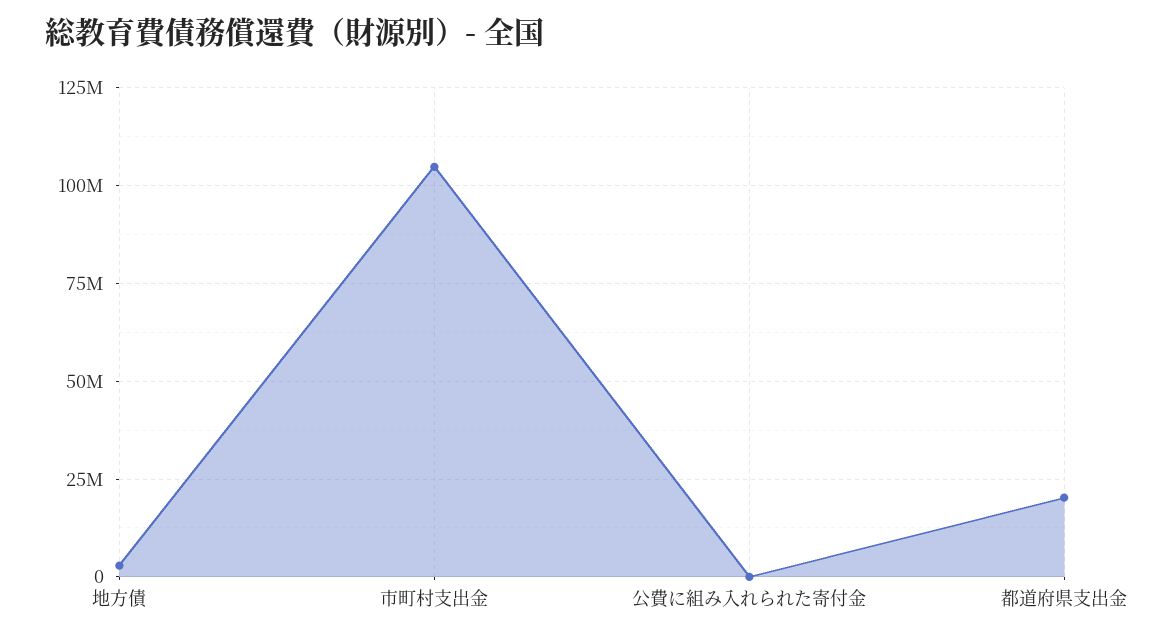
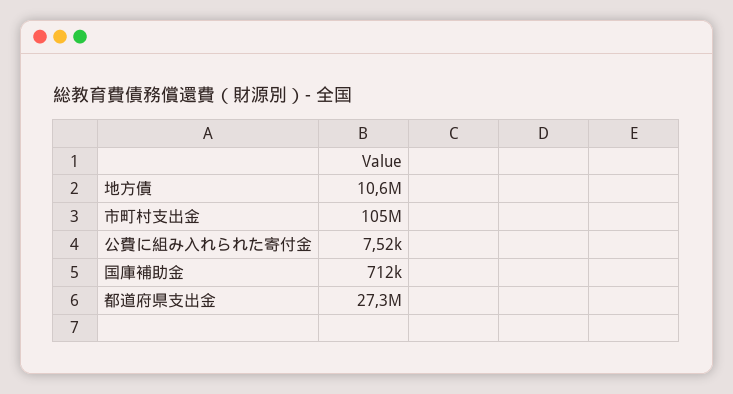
  {
-   "地方債": 2500000,
+   "地方債": 10600000,
    "市町村支出金": 105000000,
    "公費に組み入れられた寄付金": 7520,
-   "都道府県支出金": 20000000
+   "都道府県支出金": 27300000,
+   "国庫補助金": 712000
  }

